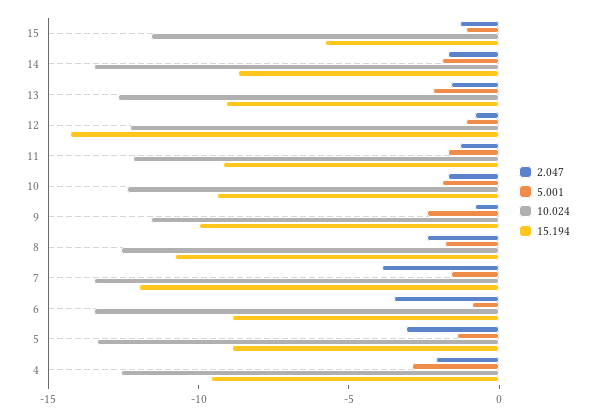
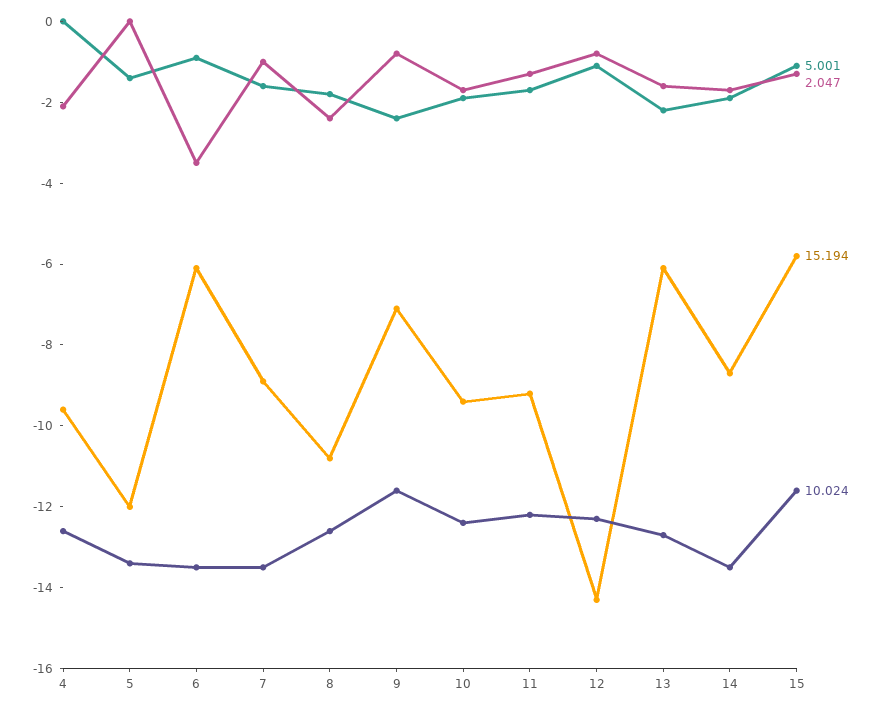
  {
    "2.047": {
      "15": -1.5,
      "14": -1.5,
      "13": -1.5,
      "12": -1,
      "11": -1.5,
      "10": -1.5,
      "9": -1,
      "8": -2.5,
-     "7": -4,
+     "7": -1,
      "6": -3.5,
-     "5": -3,
+     "5": 0,
      "4": -2
    },
    "5.001": {
      "15": -1,
      "14": -2,
      "13": -2,
      "12": -1,
      "11": -1.5,
      "10": -2,
      "9": -2.5,
      "8": -2,
      "7": -1.5,
      "6": -1,
      "5": -1.5,
-     "4": -3
+     "4": 0
    },
    "10.024": {
      "15": -11.5,
      "14": -13.5,
      "13": -12.5,
      "12": -12.5,
      "11": -12,
      "10": -12.5,
      "9": -11.5,
      "8": -12.5,
      "7": -13.5,
      "6": -13.5,
      "5": -13.5,
      "4": -12.5
    },
    "15.194": {
      "15": -6,
      "14": -8.5,
-     "13": -9,
+     "13": -6,
      "12": -14.5,
      "11": -9,
      "10": -9.5,
-     "9": -10,
+     "9": -7,
      "8": -11,
-     "7": -12,
+     "7": -9,
-     "6": -9,
+     "6": -6,
-     "5": -9,
+     "5": -12,
      "4": -9.5
    }
  }

